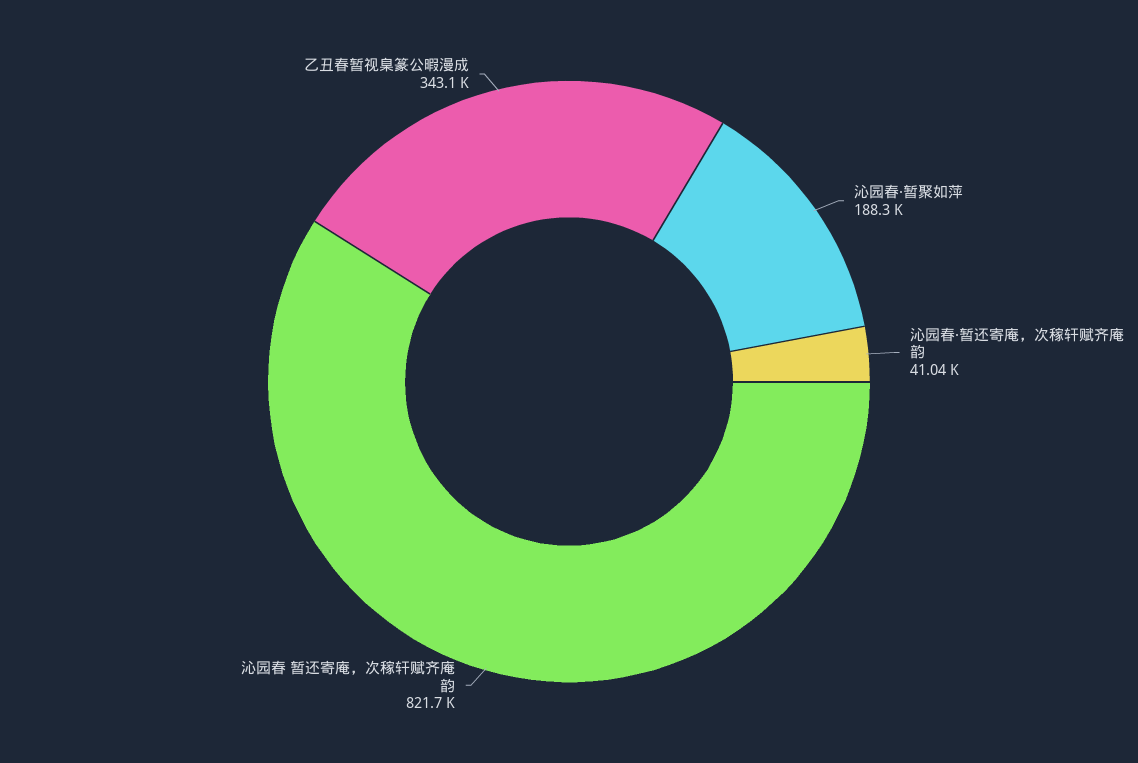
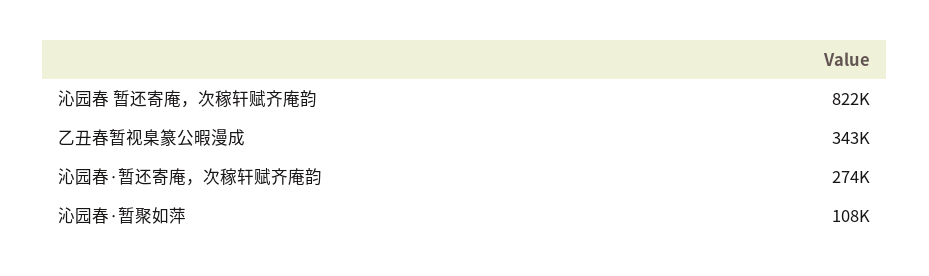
  {
-   "沁园春·暂聚如萍": 188300,
+   "沁园春·暂聚如萍": 108000,
-   "沁园春·暂还寄庵，次稼轩赋齐庵韵": 41040,
+   "沁园春·暂还寄庵，次稼轩赋齐庵韵": 274000,
    "沁园春 暂还寄庵，次稼轩赋齐庵韵": 821700,
    "乙丑春暂视臬篆公暇漫成": 343100
  }

